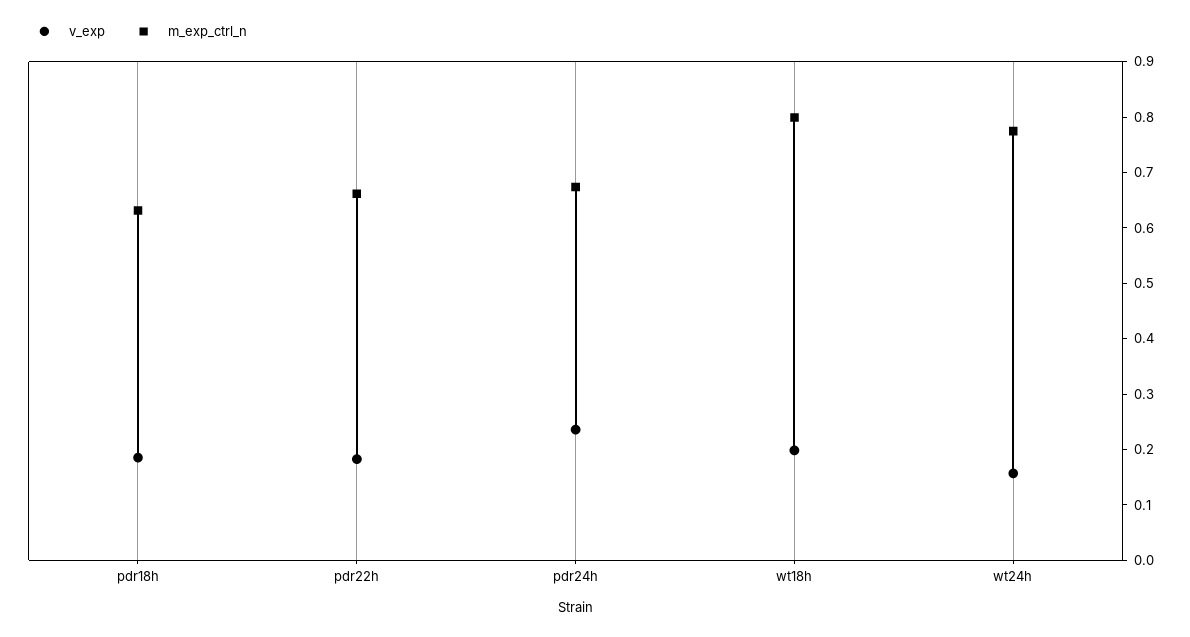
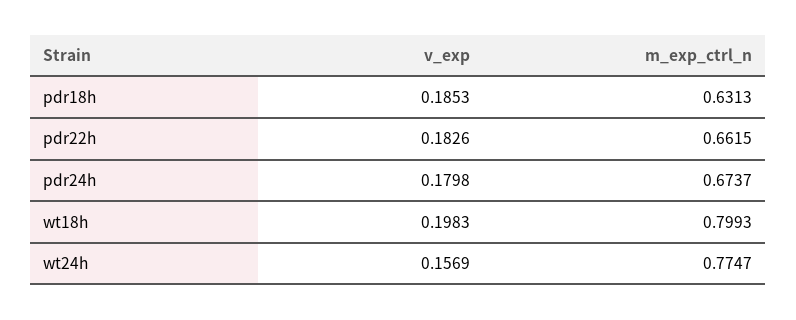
  {
    "v_exp": {
      "pdr18h": 0.1853,
      "pdr22h": 0.1826,
-     "pdr24h": 0.24,
+     "pdr24h": 0.1798,
      "wt18h": 0.1983,
      "wt24h": 0.1569
    },
    "m_exp_ctrl_n": {
      "pdr18h": 0.6313,
      "pdr22h": 0.6615,
      "pdr24h": 0.6737,
      "wt18h": 0.7993,
      "wt24h": 0.7747
    }
  }

